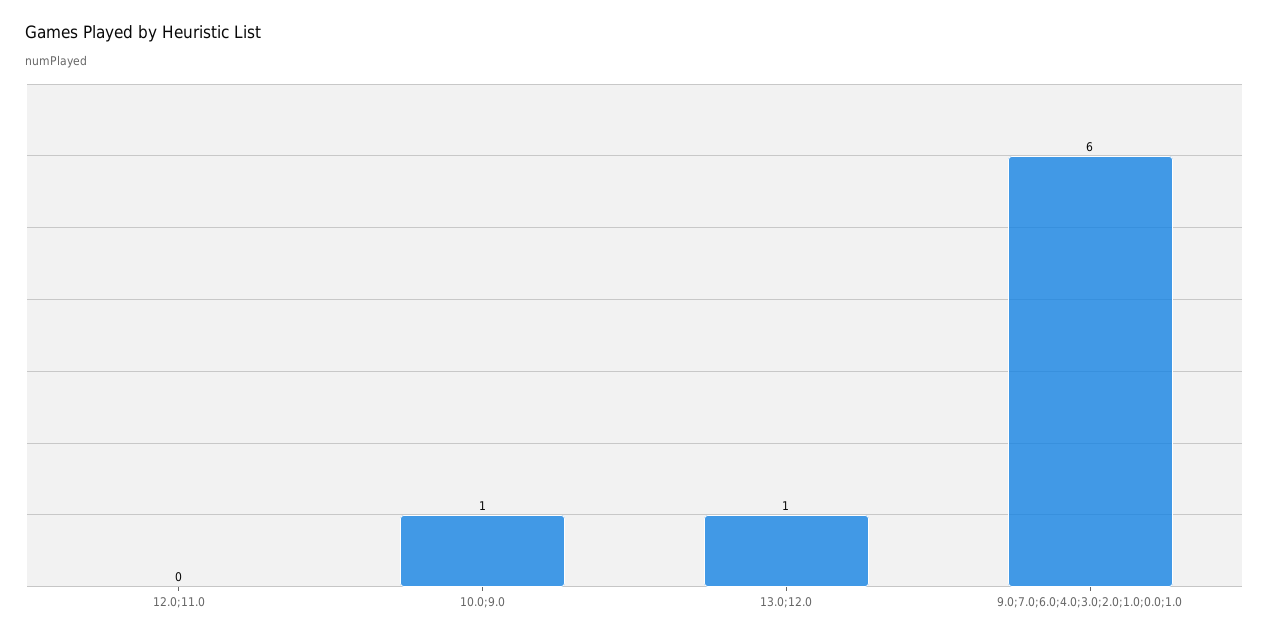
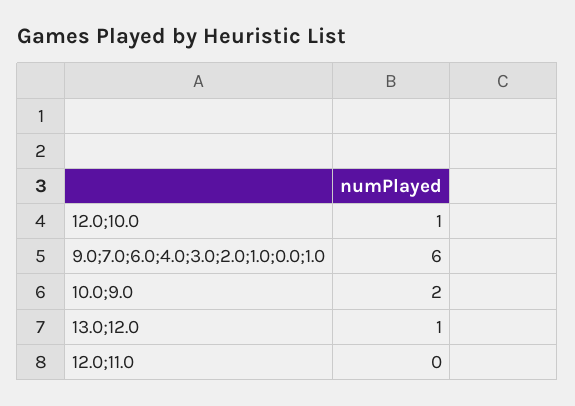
  {
    "12.0;11.0": 0,
-   "10.0;9.0": 1,
+   "10.0;9.0": 2,
    "13.0;12.0": 1,
-   "9.0;7.0;6.0;4.0;3.0;2.0;1.0;0.0;1.0": 6
+   "9.0;7.0;6.0;4.0;3.0;2.0;1.0;0.0;1.0": 6,
+   "12.0;10.0": 1
  }

